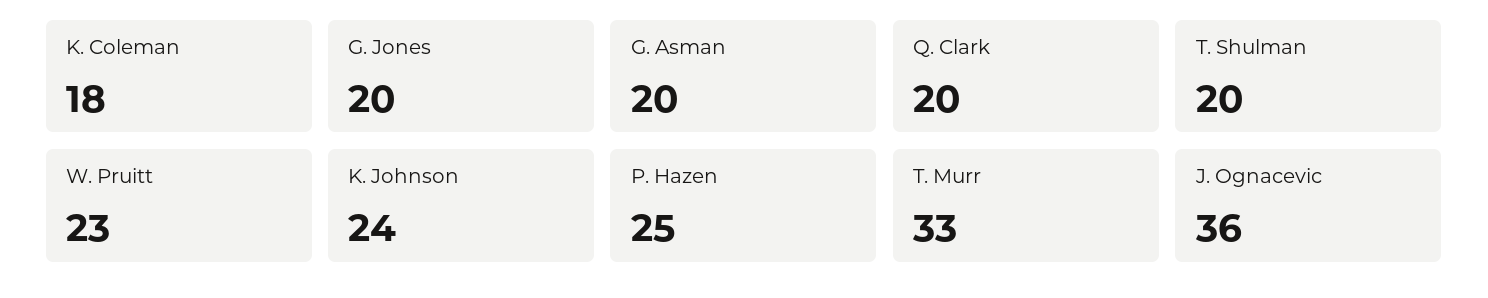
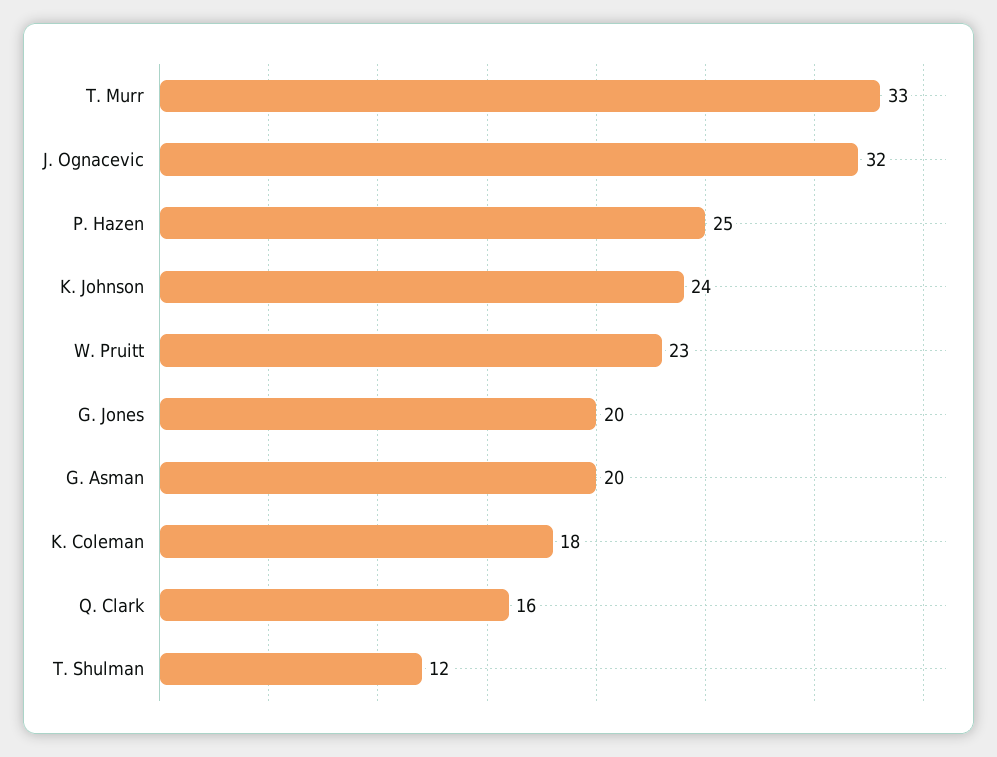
  {
    "K. Coleman": 18,
    "G. Jones": 20,
    "G. Asman": 20,
-   "Q. Clark": 20,
+   "Q. Clark": 16,
-   "T. Shulman": 20,
+   "T. Shulman": 12,
    "W. Pruitt": 23,
    "K. Johnson": 24,
    "P. Hazen": 25,
    "T. Murr": 33,
-   "J. Ognacevic": 36
+   "J. Ognacevic": 32
  }

